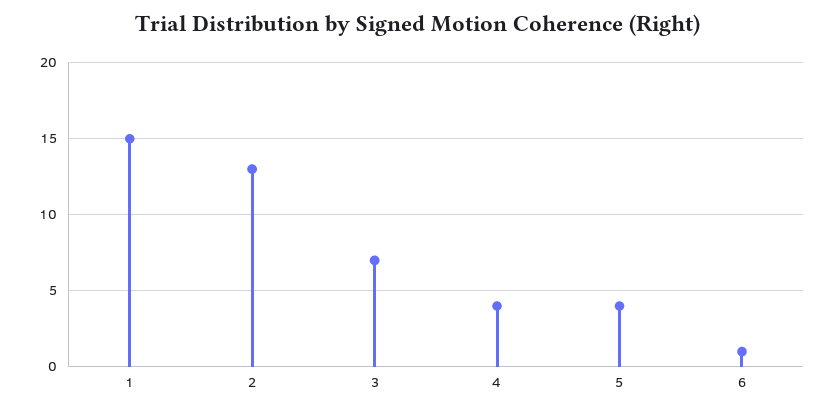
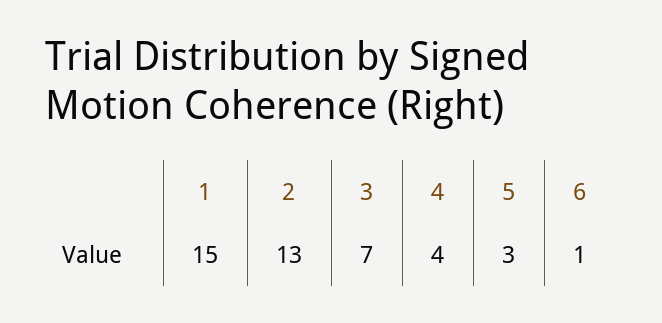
  {
    "1": 15,
    "2": 13,
    "3": 7,
    "4": 4,
-   "5": 4,
+   "5": 3,
    "6": 1
  }

